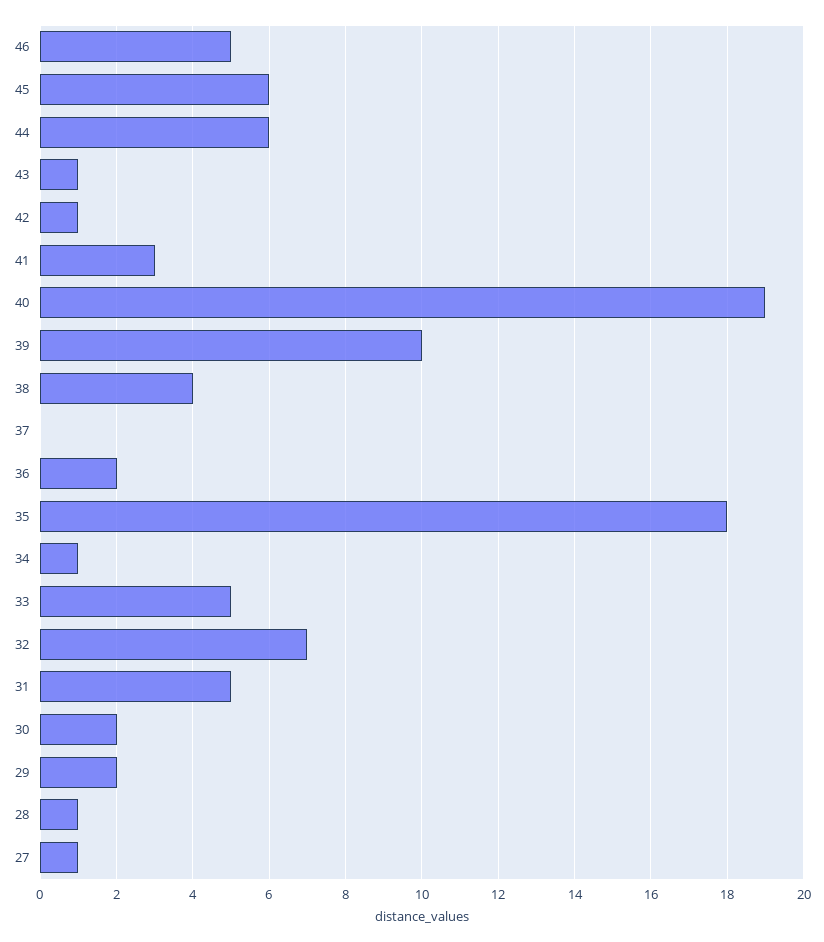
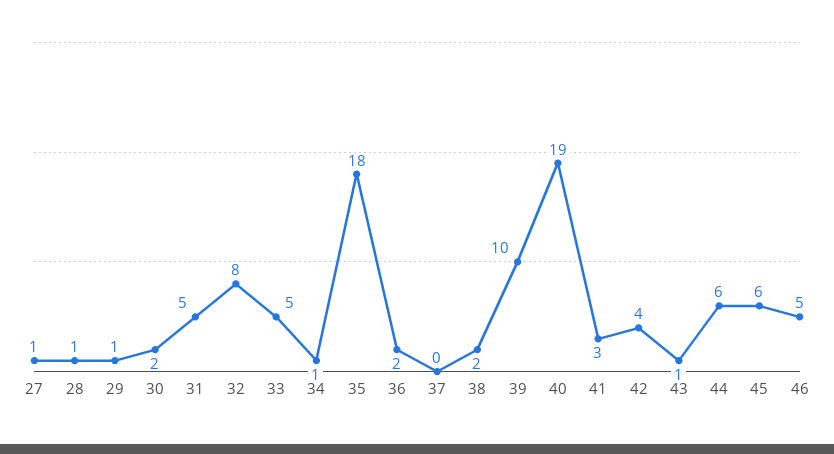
  {
    "46": 5,
    "45": 6,
    "44": 6,
    "43": 1,
-   "42": 1,
+   "42": 4,
    "41": 3,
    "40": 19,
    "39": 10,
-   "38": 4,
+   "38": 2,
    "37": 0,
    "36": 2,
    "35": 18,
    "34": 1,
    "33": 5,
-   "32": 7,
+   "32": 8,
    "31": 5,
    "30": 2,
-   "29": 2,
+   "29": 1,
    "28": 1,
    "27": 1
  }

